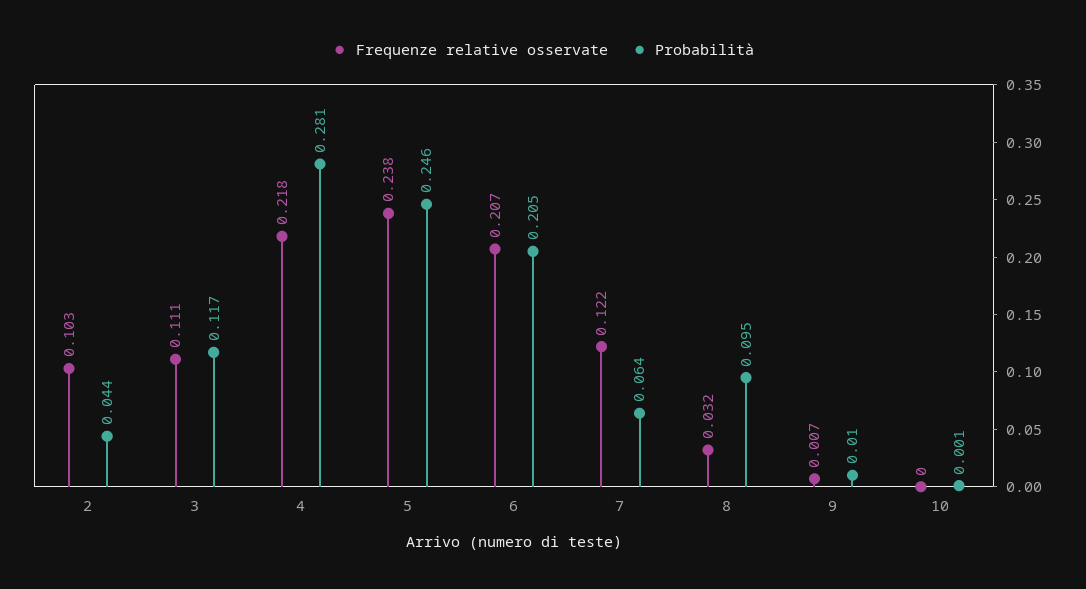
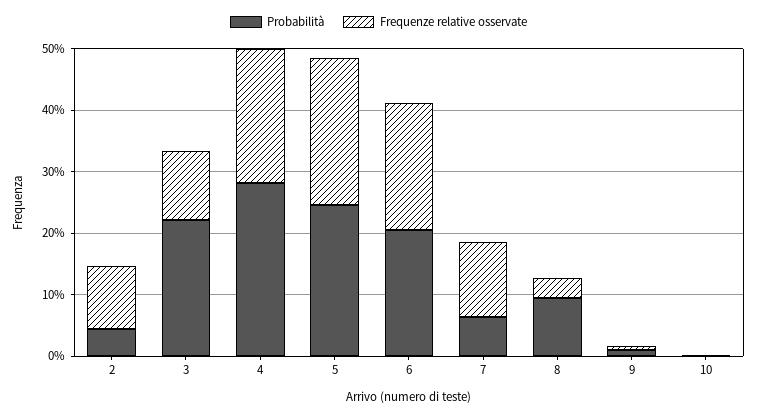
  {
    "Frequenze relative osservate": {
      "2": 0.103,
      "3": 0.111,
      "4": 0.218,
      "5": 0.238,
      "6": 0.207,
      "7": 0.122,
      "8": 0.032,
      "9": 0.007,
      "10": 0
    },
    "Probabilità": {
      "2": 0.044,
-     "3": 0.117,
+     "3": 0.22,
      "4": 0.281,
      "5": 0.246,
      "6": 0.205,
      "7": 0.064,
      "8": 0.095,
      "9": 0.01,
      "10": 0.001
    }
  }

